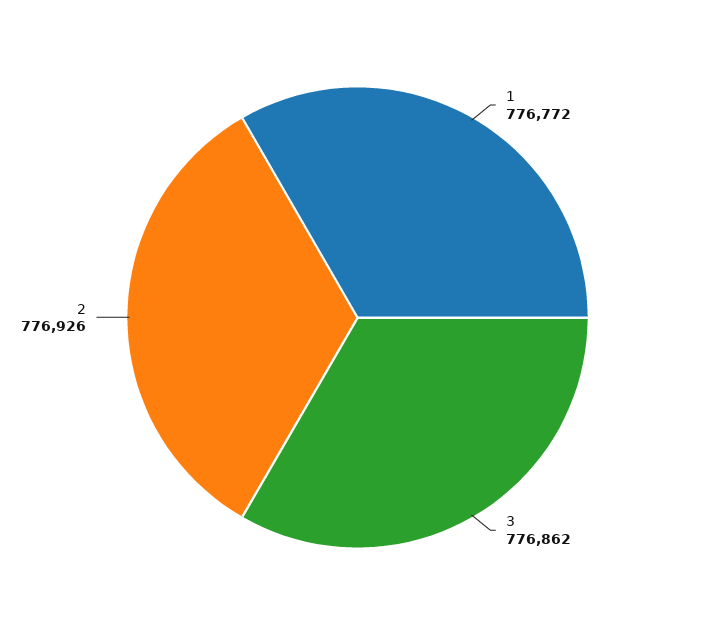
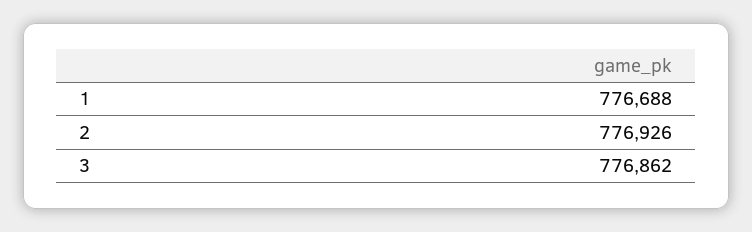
  {
-   "1": 776772,
+   "1": 776688,
    "3": 776862,
    "2": 776926
  }

